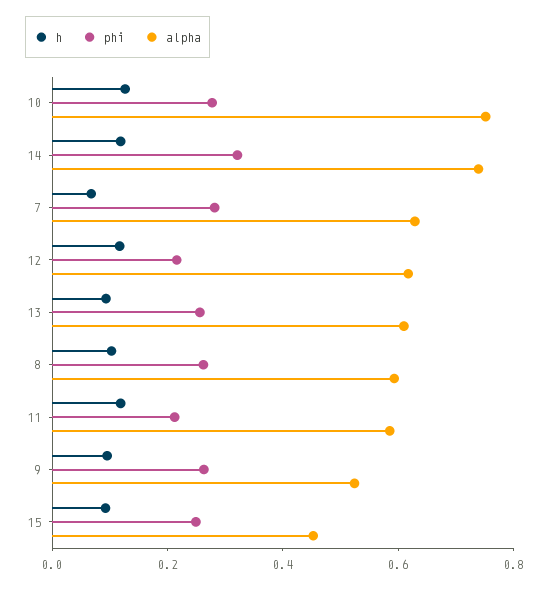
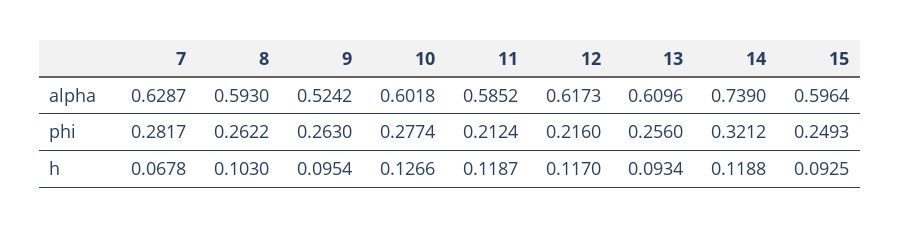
  {
    "h": {
      "10": 0.1266,
      "14": 0.1188,
      "7": 0.0678,
      "12": 0.117,
      "13": 0.0934,
      "8": 0.103,
      "11": 0.1187,
      "9": 0.0954,
      "15": 0.0925
    },
    "phi": {
      "10": 0.2774,
      "14": 0.3212,
      "7": 0.2817,
      "12": 0.216,
      "13": 0.256,
      "8": 0.2622,
      "11": 0.2124,
      "9": 0.263,
      "15": 0.2493
    },
    "alpha": {
-     "10": 0.75,
+     "10": 0.6018,
      "14": 0.739,
      "7": 0.6287,
      "12": 0.6173,
      "13": 0.6096,
      "8": 0.593,
      "11": 0.5852,
      "9": 0.5242,
-     "15": 0.45
+     "15": 0.5964
    }
  }

